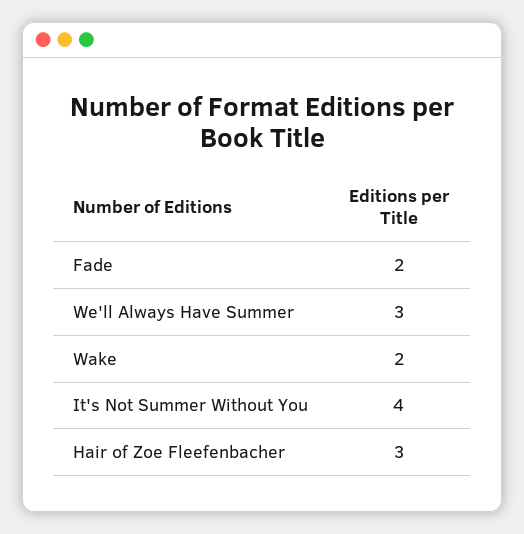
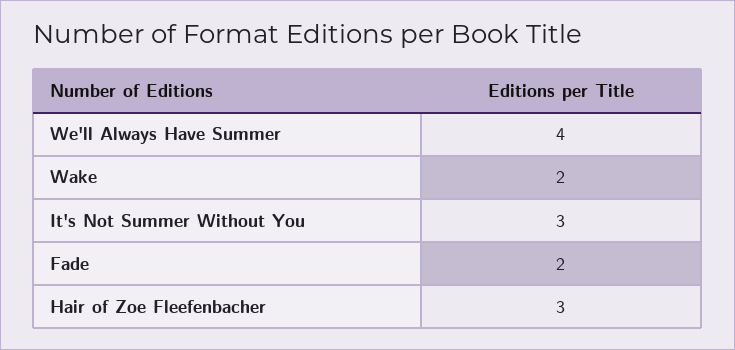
  {
    "Fade": 2,
-   "We'll Always Have Summer": 3,
+   "We'll Always Have Summer": 4,
    "Wake": 2,
-   "It's Not Summer Without You": 4,
+   "It's Not Summer Without You": 3,
    "Hair of Zoe Fleefenbacher": 3
  }

